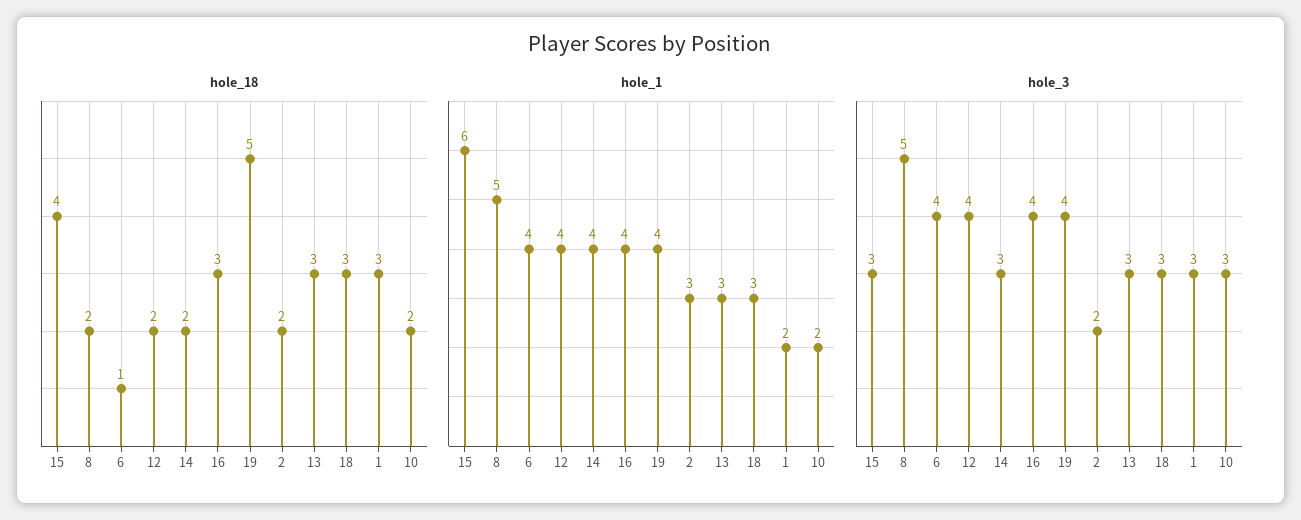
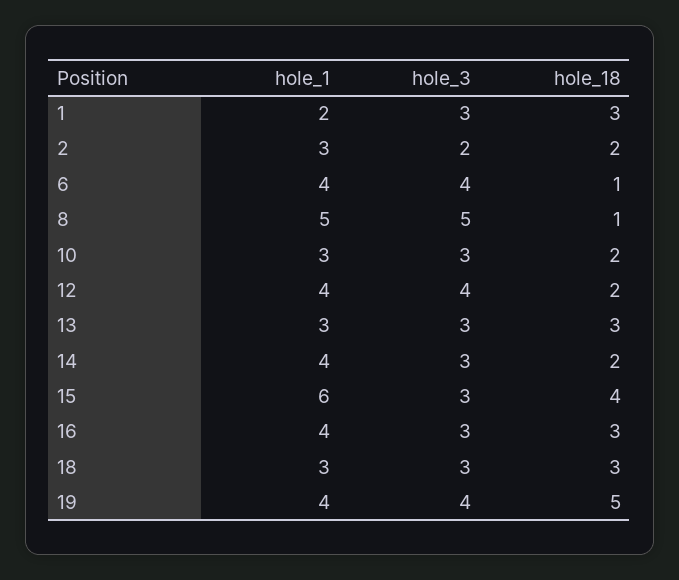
  {
    "hole_18": {
      "15": 4,
-     "8": 2,
+     "8": 1,
      "6": 1,
      "12": 2,
      "14": 2,
      "16": 3,
      "19": 5,
      "2": 2,
      "13": 3,
      "18": 3,
      "1": 3,
      "10": 2
    },
    "hole_1": {
      "15": 6,
      "8": 5,
      "6": 4,
      "12": 4,
      "14": 4,
      "16": 4,
      "19": 4,
      "2": 3,
      "13": 3,
      "18": 3,
      "1": 2,
-     "10": 2
+     "10": 3
    },
    "hole_3": {
      "15": 3,
      "8": 5,
      "6": 4,
      "12": 4,
      "14": 3,
-     "16": 4,
+     "16": 3,
      "19": 4,
      "2": 2,
      "13": 3,
      "18": 3,
      "1": 3,
      "10": 3
    }
  }

